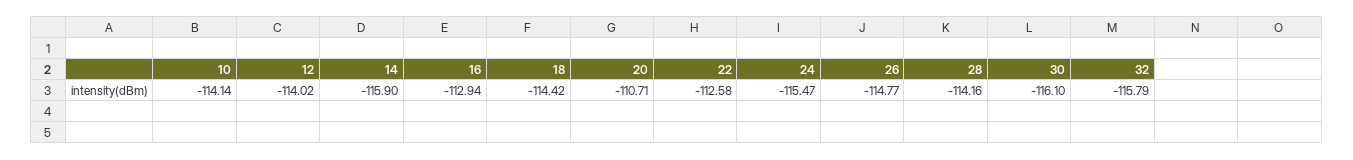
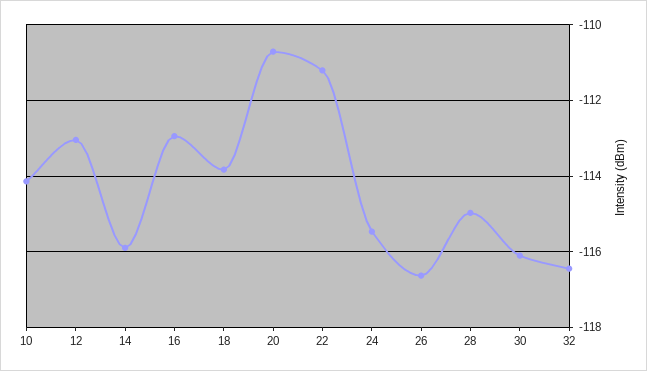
  {
    "10": -114.14,
-   "12": -114.02,
+   "12": -113,
    "14": -115.9,
    "16": -112.94,
-   "18": -114.42,
+   "18": -113.8,
    "20": -110.71,
-   "22": -112.58,
+   "22": -111.2,
    "24": -115.47,
-   "26": -114.77,
+   "26": -116.6,
-   "28": -114.16,
+   "28": -115,
    "30": -116.1,
-   "32": -115.79
+   "32": -116.4
  }

